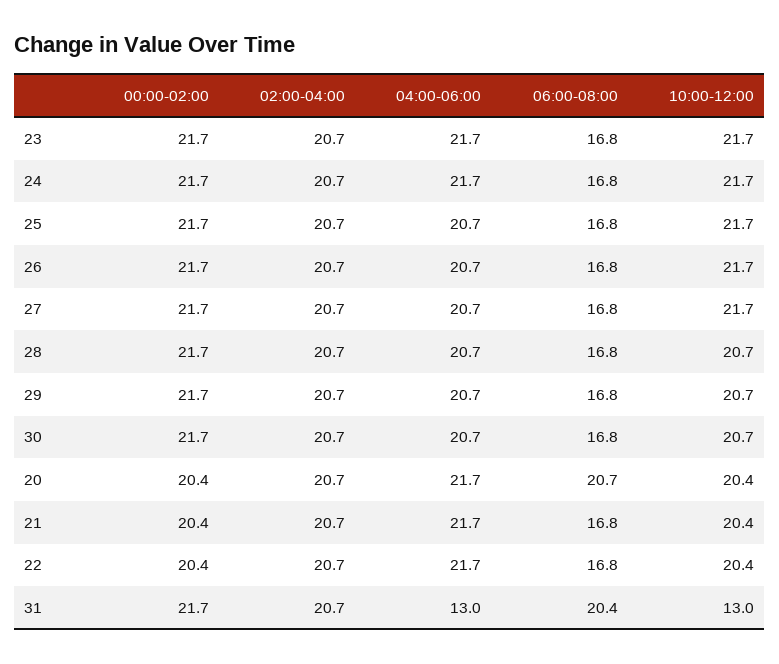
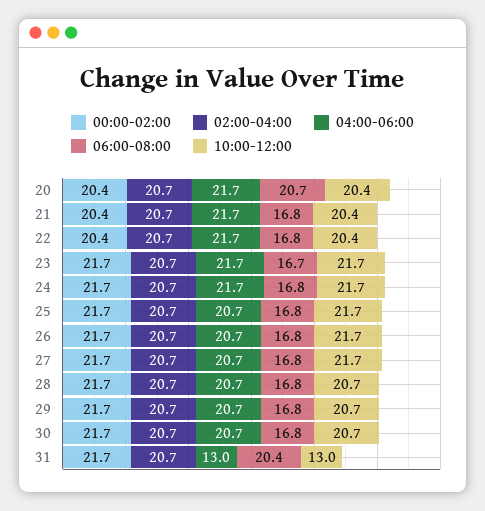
  {
    "00:00-02:00": {
      "23": 21.7,
      "24": 21.7,
      "25": 21.7,
      "26": 21.7,
      "27": 21.7,
      "28": 21.7,
      "29": 21.7,
      "30": 21.7,
      "20": 20.4,
      "21": 20.4,
      "22": 20.4,
      "31": 21.7
    },
    "02:00-04:00": {
      "23": 20.7,
      "24": 20.7,
      "25": 20.7,
      "26": 20.7,
      "27": 20.7,
      "28": 20.7,
      "29": 20.7,
      "30": 20.7,
      "20": 20.7,
      "21": 20.7,
      "22": 20.7,
      "31": 20.7
    },
    "04:00-06:00": {
      "23": 21.7,
      "24": 21.7,
      "25": 20.7,
      "26": 20.7,
      "27": 20.7,
      "28": 20.7,
      "29": 20.7,
      "30": 20.7,
      "20": 21.7,
      "21": 21.7,
      "22": 21.7,
      "31": 13
    },
    "06:00-08:00": {
-     "23": 16.8,
+     "23": 16.7,
      "24": 16.8,
      "25": 16.8,
      "26": 16.8,
      "27": 16.8,
      "28": 16.8,
      "29": 16.8,
      "30": 16.8,
      "20": 20.7,
      "21": 16.8,
      "22": 16.8,
      "31": 20.4
    },
    "10:00-12:00": {
      "23": 21.7,
      "24": 21.7,
      "25": 21.7,
      "26": 21.7,
      "27": 21.7,
      "28": 20.7,
      "29": 20.7,
      "30": 20.7,
      "20": 20.4,
      "21": 20.4,
      "22": 20.4,
      "31": 13
    }
  }

